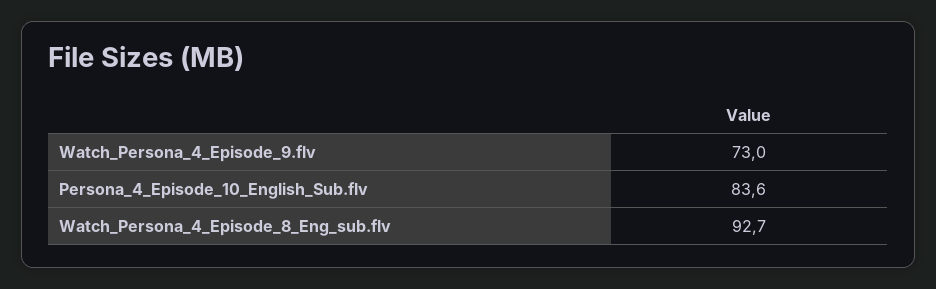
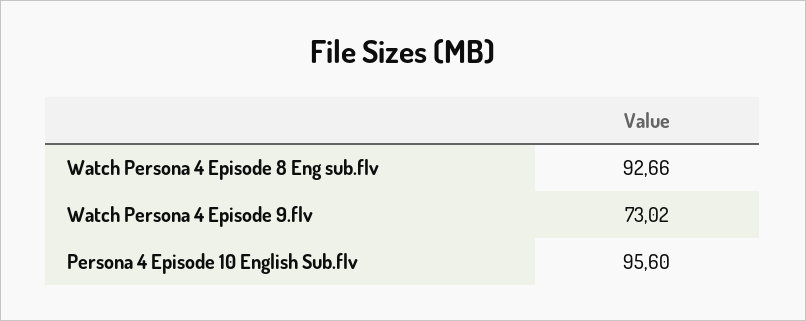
  {
    "Watch_Persona_4_Episode_9.flv": 73.02,
-   "Persona_4_Episode_10_English_Sub.flv": 83.6,
+   "Persona_4_Episode_10_English_Sub.flv": 95.6,
    "Watch_Persona_4_Episode_8_Eng_sub.flv": 92.66
  }

